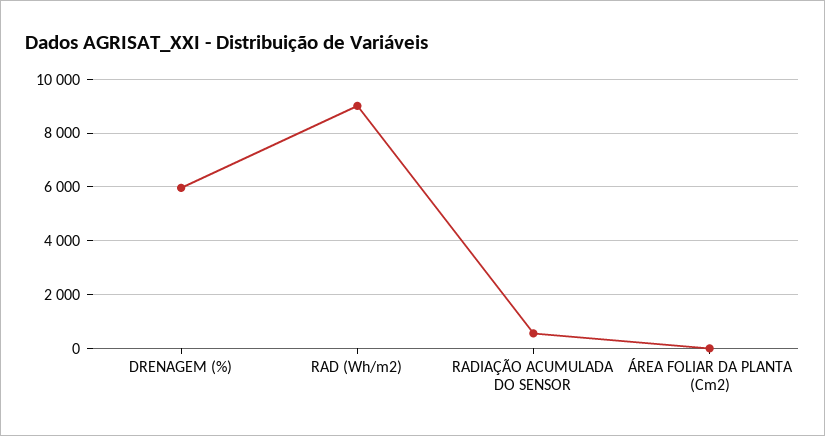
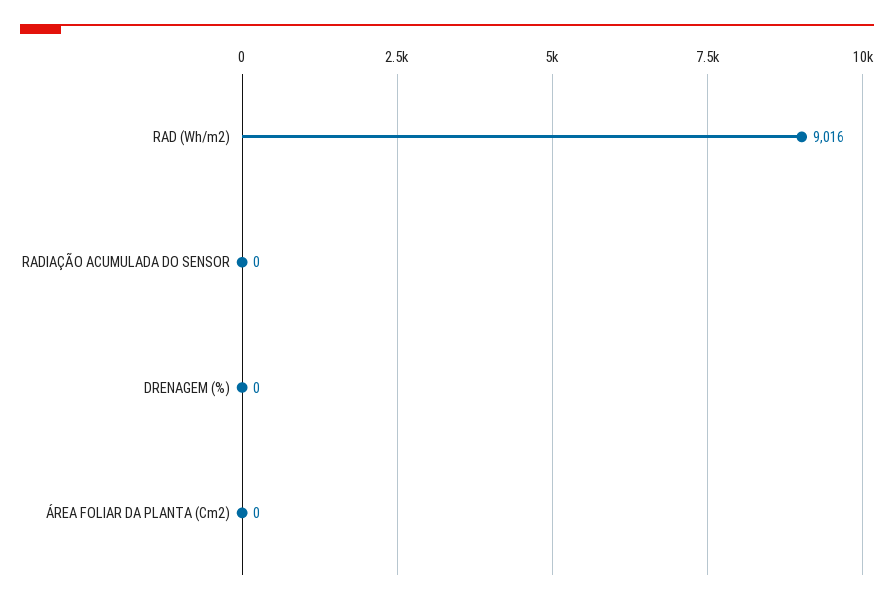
  {
-   "DRENAGEM (%)": 6000,
+   "DRENAGEM (%)": 0,
    "RAD (Wh/m2)": 9016,
-   "RADIAÇÃO ACUMULADA DO SENSOR": 500,
+   "RADIAÇÃO ACUMULADA DO SENSOR": 0,
    "ÁREA FOLIAR DA PLANTA (Cm2)": 0
  }

